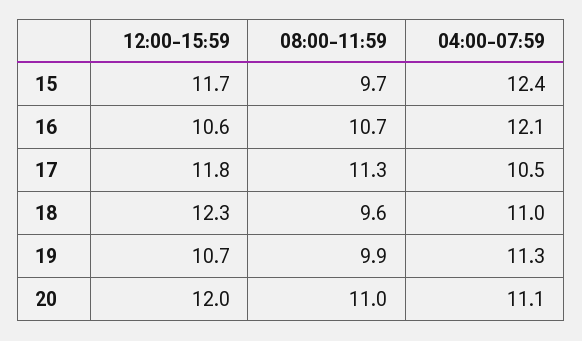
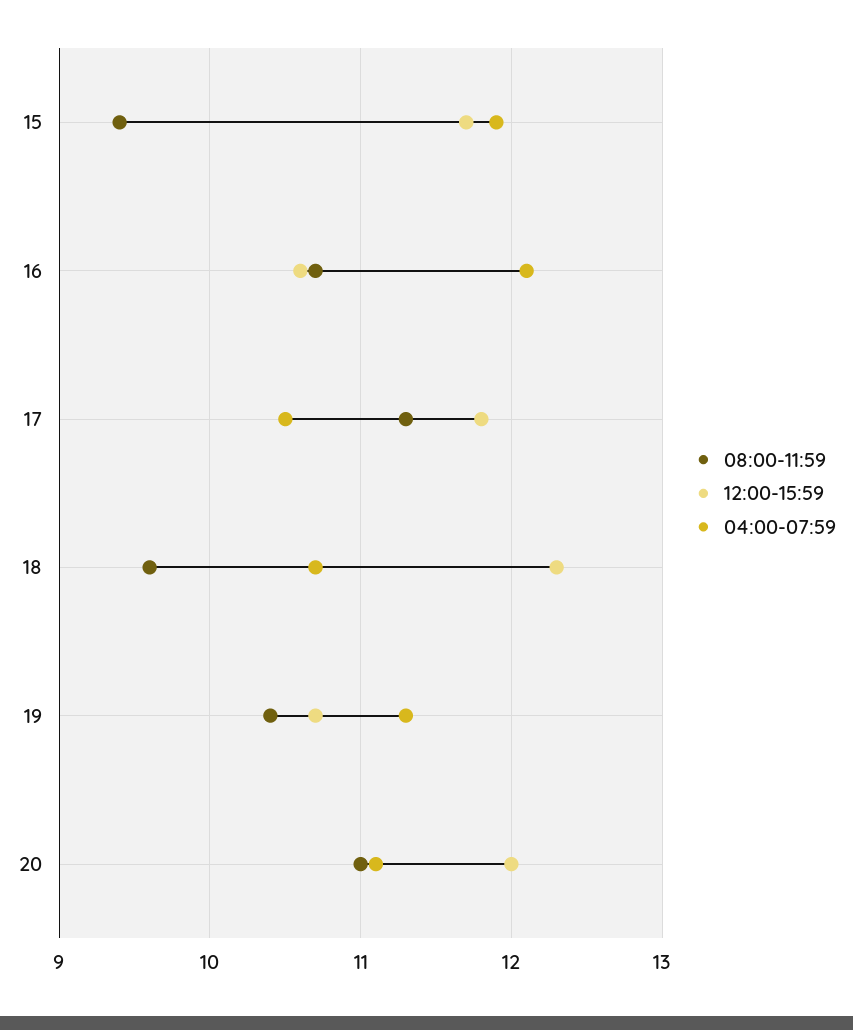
  {
    "12:00-15:59": {
      "15": 11.7,
      "16": 10.6,
      "17": 11.8,
      "18": 12.3,
      "19": 10.7,
      "20": 12
    },
    "08:00-11:59": {
-     "15": 9.7,
+     "15": 9.4,
      "16": 10.7,
      "17": 11.3,
      "18": 9.6,
-     "19": 9.9,
+     "19": 10.4,
      "20": 11
    },
    "04:00-07:59": {
-     "15": 12.4,
+     "15": 11.9,
      "16": 12.1,
      "17": 10.5,
-     "18": 11,
+     "18": 10.7,
      "19": 11.3,
      "20": 11.1
    }
  }

